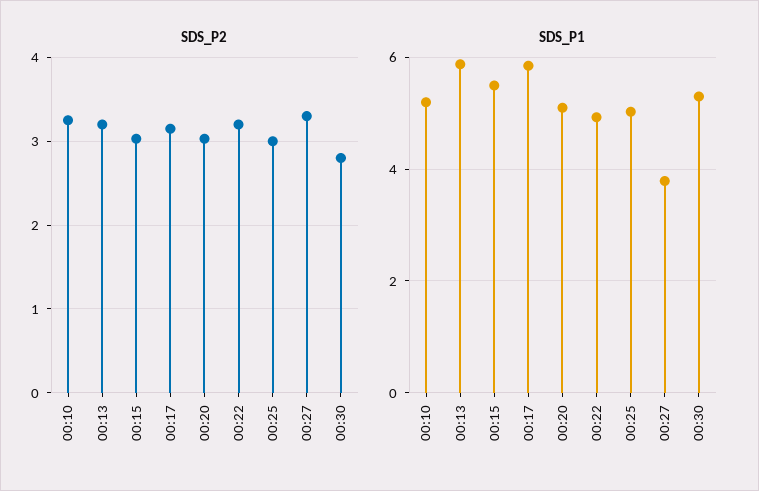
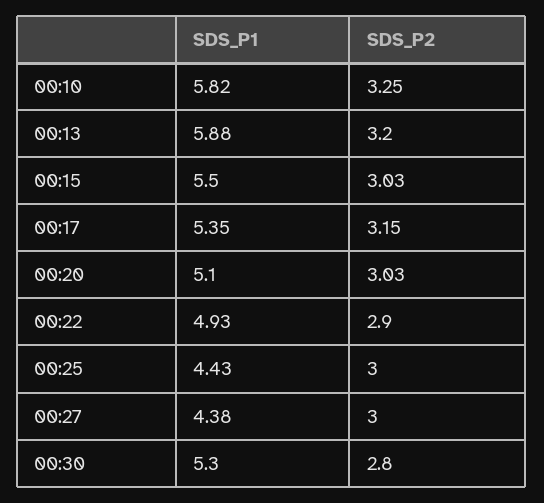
  {
    "SDS_P2": {
      "00:10": 3.25,
      "00:13": 3.2,
      "00:15": 3.03,
      "00:17": 3.15,
      "00:20": 3.03,
-     "00:22": 3.2,
+     "00:22": 2.9,
      "00:25": 3,
-     "00:27": 3.3,
+     "00:27": 3,
      "00:30": 2.8
    },
    "SDS_P1": {
-     "00:10": 5.2,
+     "00:10": 5.82,
      "00:13": 5.88,
      "00:15": 5.5,
-     "00:17": 5.8,
+     "00:17": 5.35,
      "00:20": 5.1,
      "00:22": 4.93,
-     "00:25": 5,
+     "00:25": 4.43,
-     "00:27": 3.8,
+     "00:27": 4.38,
      "00:30": 5.3
    }
  }

